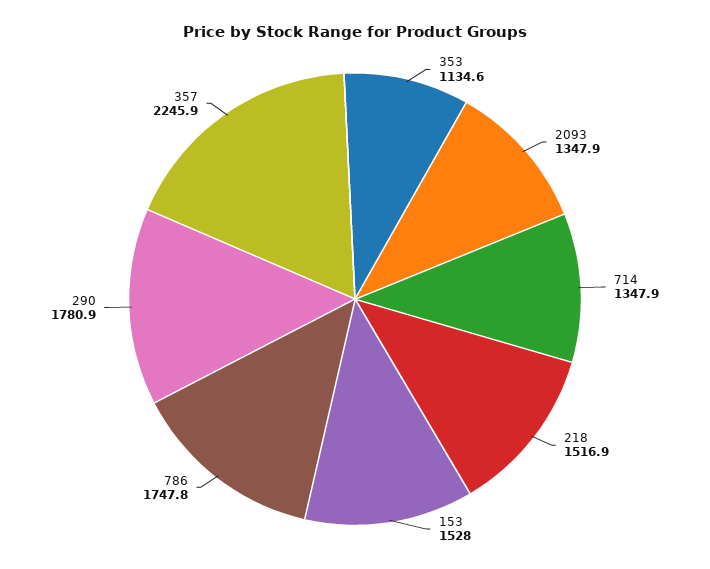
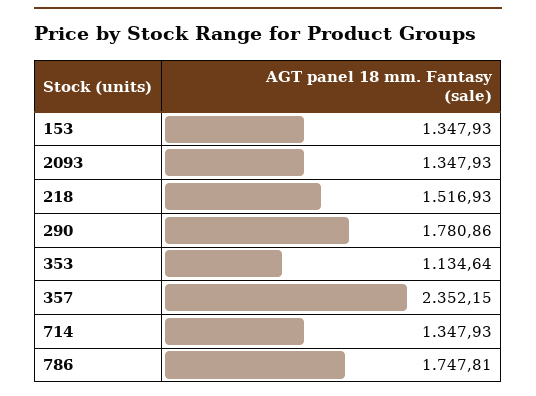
  {
    "353": 1134.64,
    "2093": 1347.93,
    "714": 1347.93,
    "218": 1516.93,
-   "153": 1528,
+   "153": 1347.93,
    "786": 1747.81,
    "290": 1780.86,
-   "357": 2245.9
+   "357": 2352.15
  }

